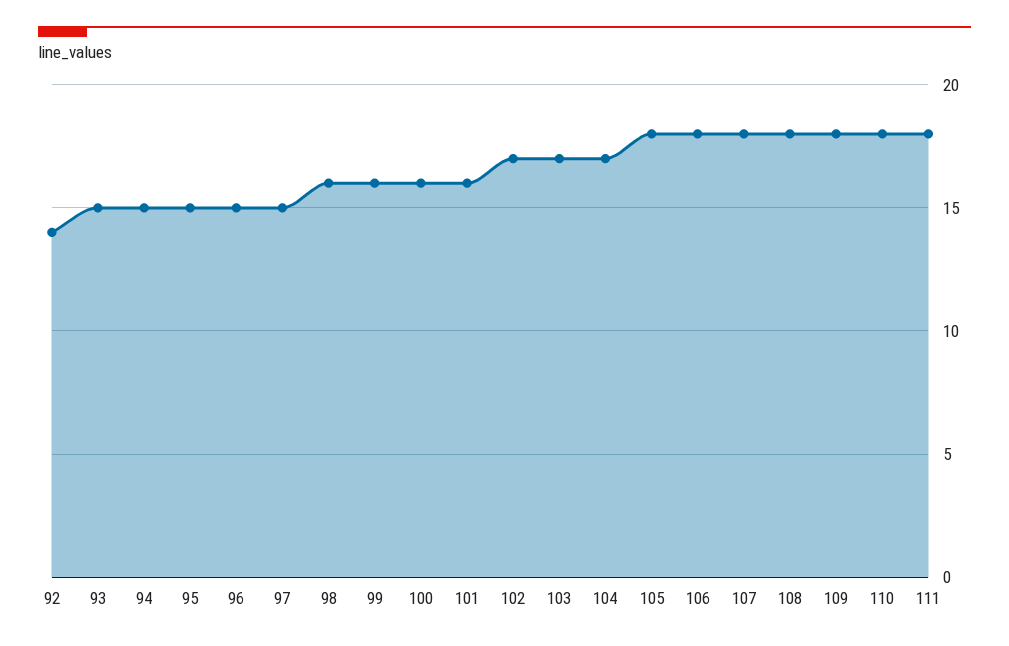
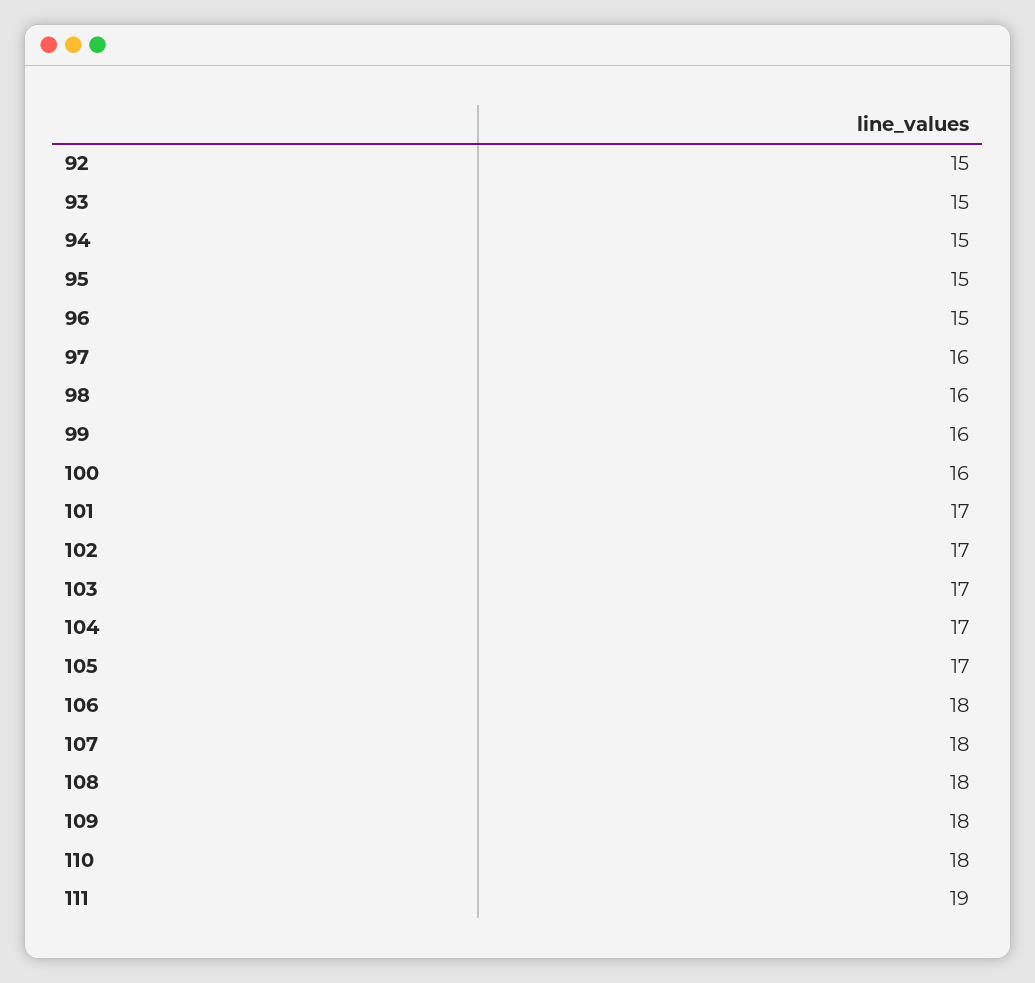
  {
-   "92": 14,
+   "92": 15,
    "93": 15,
    "94": 15,
    "95": 15,
    "96": 15,
-   "97": 15,
+   "97": 16,
    "98": 16,
    "99": 16,
    "100": 16,
-   "101": 16,
+   "101": 17,
    "102": 17,
    "103": 17,
    "104": 17,
-   "105": 18,
+   "105": 17,
    "106": 18,
    "107": 18,
    "108": 18,
    "109": 18,
    "110": 18,
-   "111": 18
+   "111": 19
  }

